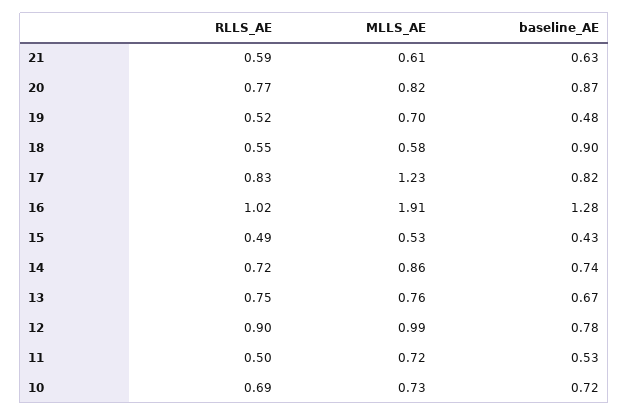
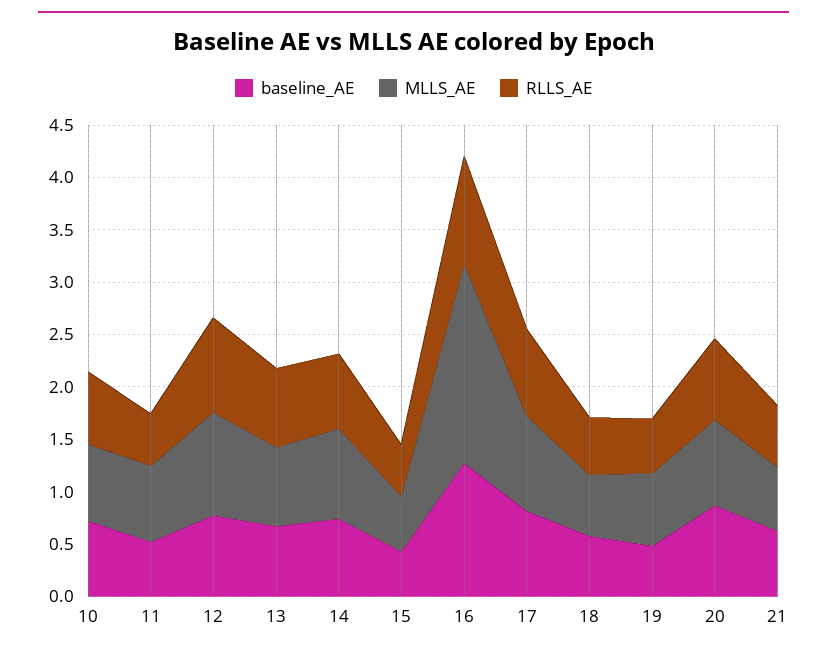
  {
    "RLLS_AE": {
      "21": 0.59,
      "20": 0.77,
      "19": 0.52,
      "18": 0.55,
      "17": 0.83,
      "16": 1.02,
      "15": 0.49,
      "14": 0.72,
      "13": 0.75,
      "12": 0.9,
      "11": 0.5,
      "10": 0.69
    },
    "MLLS_AE": {
      "21": 0.61,
      "20": 0.82,
      "19": 0.7,
      "18": 0.58,
-     "17": 1.23,
+     "17": 0.9,
      "16": 1.91,
      "15": 0.53,
      "14": 0.86,
      "13": 0.76,
      "12": 0.99,
      "11": 0.72,
      "10": 0.73
    },
    "baseline_AE": {
      "21": 0.63,
      "20": 0.87,
      "19": 0.48,
-     "18": 0.9,
+     "18": 0.6,
      "17": 0.82,
      "16": 1.28,
      "15": 0.43,
      "14": 0.74,
      "13": 0.67,
      "12": 0.78,
      "11": 0.53,
      "10": 0.72
    }
  }

